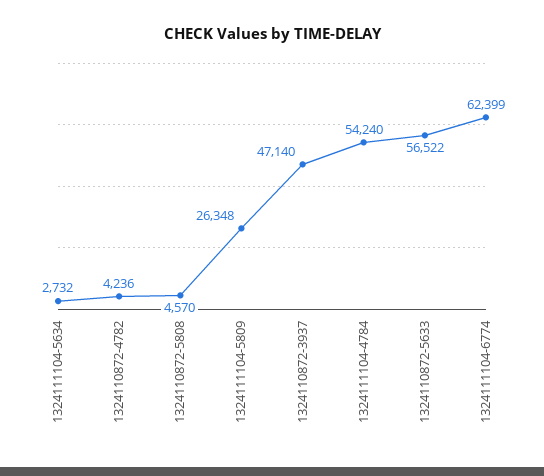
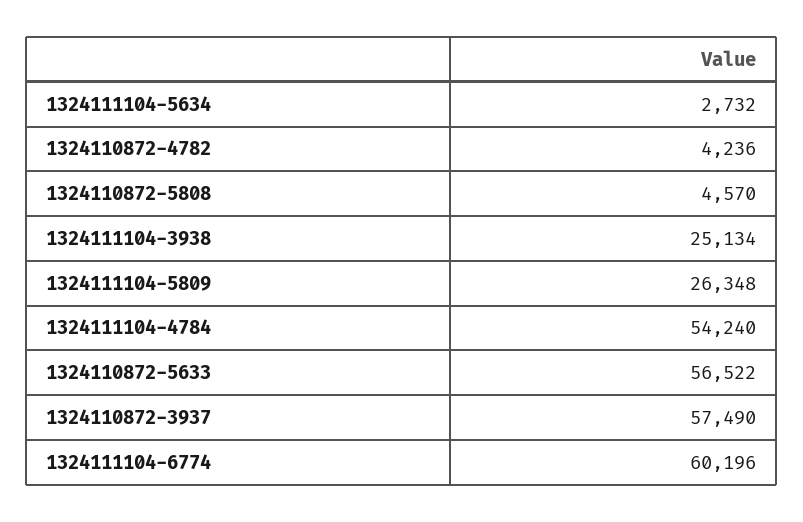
  {
    "1324111104-5634": 2732,
    "1324110872-4782": 4236,
    "1324110872-5808": 4570,
    "1324111104-5809": 26348,
-   "1324110872-3937": 47140,
+   "1324110872-3937": 57490,
    "1324111104-4784": 54240,
    "1324110872-5633": 56522,
-   "1324111104-6774": 62399
+   "1324111104-6774": 60196,
+   "1324111104-3938": 25134
  }

